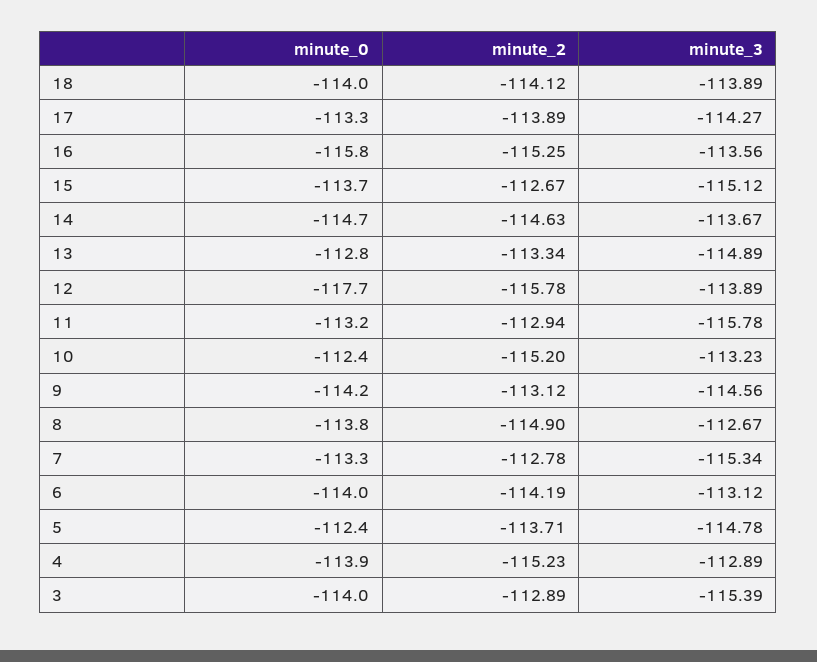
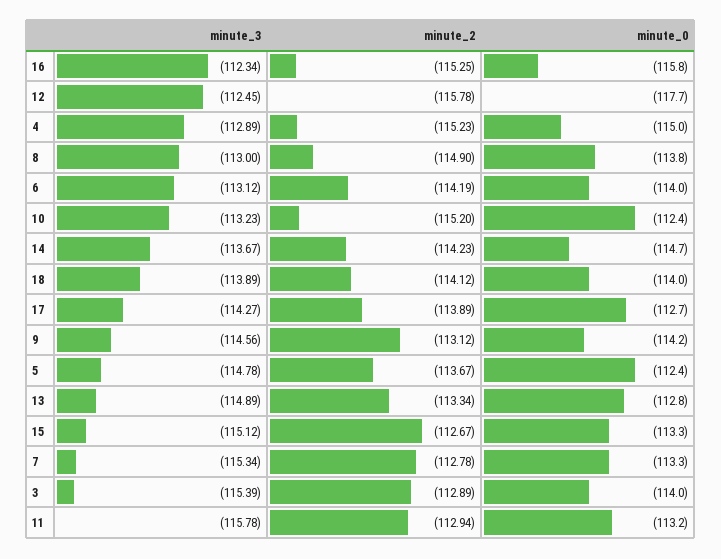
  {
    "minute_0": {
      "18": -114,
-     "17": -113.3,
+     "17": -112.7,
      "16": -115.8,
-     "15": -113.7,
+     "15": -113.3,
      "14": -114.7,
      "13": -112.8,
      "12": -117.7,
      "11": -113.2,
      "10": -112.4,
      "9": -114.2,
      "8": -113.8,
      "7": -113.3,
      "6": -114,
      "5": -112.4,
-     "4": -113.9,
+     "4": -115,
      "3": -114
    },
    "minute_2": {
      "18": -114.12,
      "17": -113.89,
      "16": -115.25,
      "15": -112.67,
-     "14": -114.63,
+     "14": -114.23,
      "13": -113.34,
      "12": -115.78,
      "11": -112.94,
      "10": -115.2,
      "9": -113.12,
      "8": -114.9,
      "7": -112.78,
      "6": -114.19,
-     "5": -113.71,
+     "5": -113.67,
      "4": -115.23,
      "3": -112.89
    },
    "minute_3": {
      "18": -113.89,
      "17": -114.27,
-     "16": -113.56,
+     "16": -112.34,
      "15": -115.12,
      "14": -113.67,
      "13": -114.89,
-     "12": -113.89,
+     "12": -112.45,
      "11": -115.78,
      "10": -113.23,
      "9": -114.56,
-     "8": -112.67,
+     "8": -113,
      "7": -115.34,
      "6": -113.12,
      "5": -114.78,
      "4": -112.89,
      "3": -115.39
    }
  }

